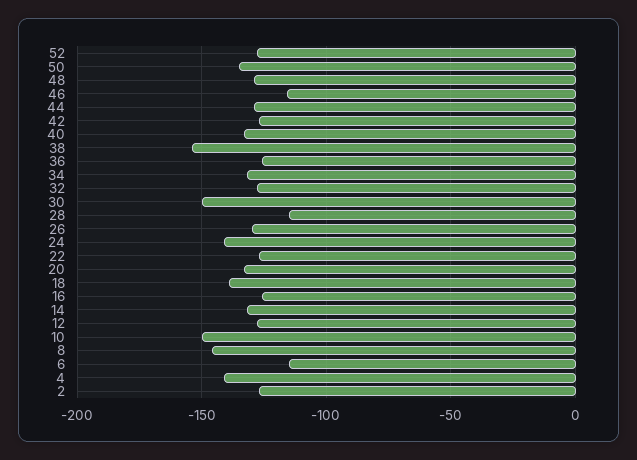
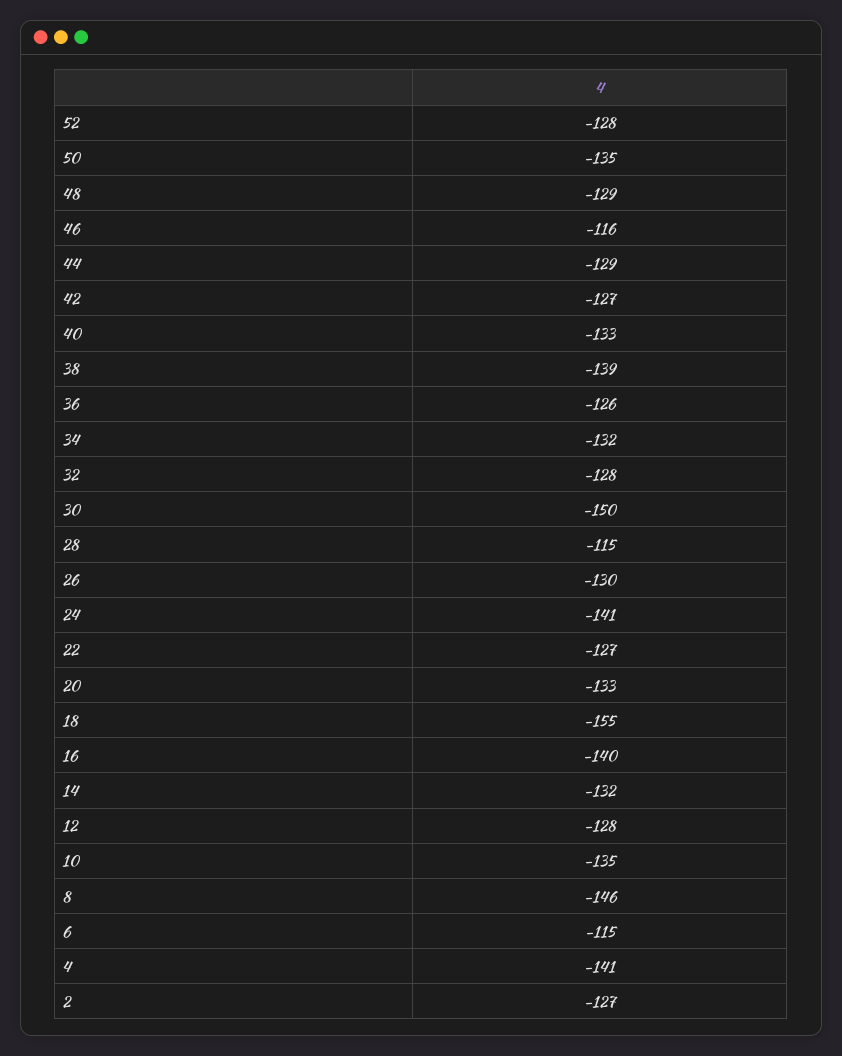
  {
    "52": -128,
    "50": -135,
    "48": -129,
    "46": -116,
    "44": -129,
    "42": -127,
    "40": -133,
-   "38": -155,
+   "38": -139,
    "36": -126,
    "34": -132,
    "32": -128,
    "30": -150,
    "28": -115,
    "26": -130,
    "24": -141,
    "22": -127,
    "20": -133,
-   "18": -140,
+   "18": -155,
-   "16": -125,
+   "16": -140,
    "14": -132,
    "12": -128,
-   "10": -150,
+   "10": -135,
    "8": -146,
    "6": -115,
    "4": -141,
    "2": -127
  }

